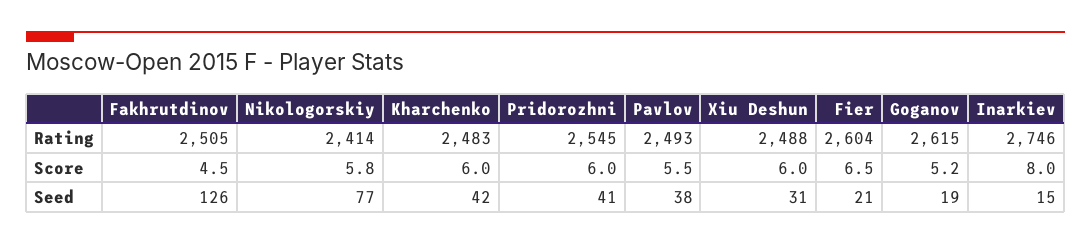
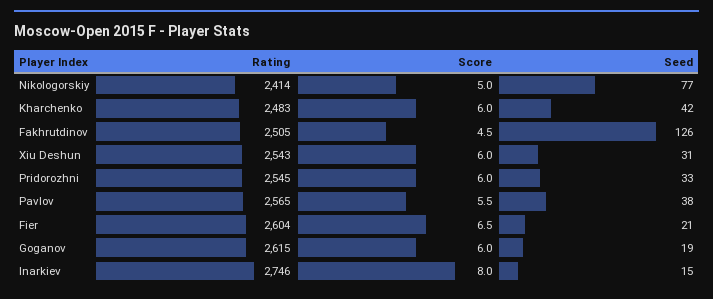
  {
    "Fakhrutdinov": {
      "Rating": 2505,
      "Score": 4.5,
      "Seed": 126
    },
    "Nikologorskiy": {
      "Rating": 2414,
-     "Score": 5.8,
+     "Score": 5,
      "Seed": 77
    },
    "Kharchenko": {
      "Rating": 2483,
      "Score": 6,
      "Seed": 42
    },
    "Pridorozhni": {
      "Rating": 2545,
      "Score": 6,
-     "Seed": 41
+     "Seed": 33
    },
    "Pavlov": {
-     "Rating": 2493,
+     "Rating": 2565,
      "Score": 5.5,
      "Seed": 38
    },
    "Xiu Deshun": {
-     "Rating": 2488,
+     "Rating": 2543,
      "Score": 6,
      "Seed": 31
    },
    "Fier": {
      "Rating": 2604,
      "Score": 6.5,
      "Seed": 21
    },
    "Goganov": {
      "Rating": 2615,
-     "Score": 5.2,
+     "Score": 6,
      "Seed": 19
    },
    "Inarkiev": {
      "Rating": 2746,
      "Score": 8,
      "Seed": 15
    }
  }

